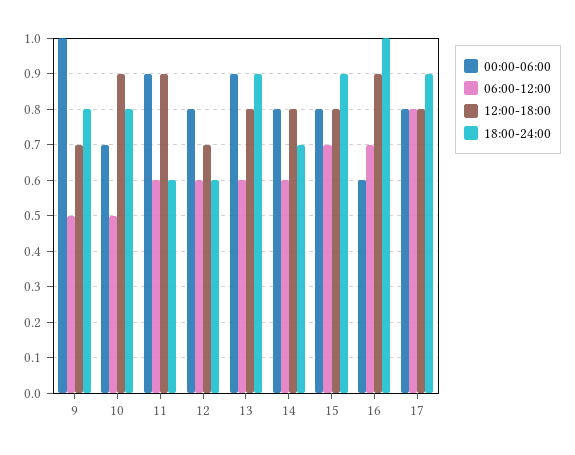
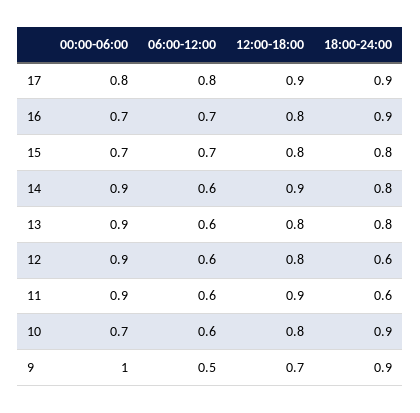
  {
    "00:00-06:00": {
      "9": 1,
      "10": 0.7,
      "11": 0.9,
-     "12": 0.8,
+     "12": 0.9,
      "13": 0.9,
-     "14": 0.8,
+     "14": 0.9,
-     "15": 0.8,
+     "15": 0.7,
-     "16": 0.6,
+     "16": 0.7,
      "17": 0.8
    },
    "06:00-12:00": {
      "9": 0.5,
-     "10": 0.5,
+     "10": 0.6,
      "11": 0.6,
      "12": 0.6,
      "13": 0.6,
      "14": 0.6,
      "15": 0.7,
      "16": 0.7,
      "17": 0.8
    },
    "12:00-18:00": {
      "9": 0.7,
-     "10": 0.9,
+     "10": 0.8,
      "11": 0.9,
-     "12": 0.7,
+     "12": 0.8,
      "13": 0.8,
-     "14": 0.8,
+     "14": 0.9,
      "15": 0.8,
-     "16": 0.9,
+     "16": 0.8,
-     "17": 0.8
+     "17": 0.9
    },
    "18:00-24:00": {
-     "9": 0.8,
+     "9": 0.9,
-     "10": 0.8,
+     "10": 0.9,
      "11": 0.6,
      "12": 0.6,
-     "13": 0.9,
+     "13": 0.8,
-     "14": 0.7,
+     "14": 0.8,
-     "15": 0.9,
+     "15": 0.8,
-     "16": 1,
+     "16": 0.9,
      "17": 0.9
    }
  }

